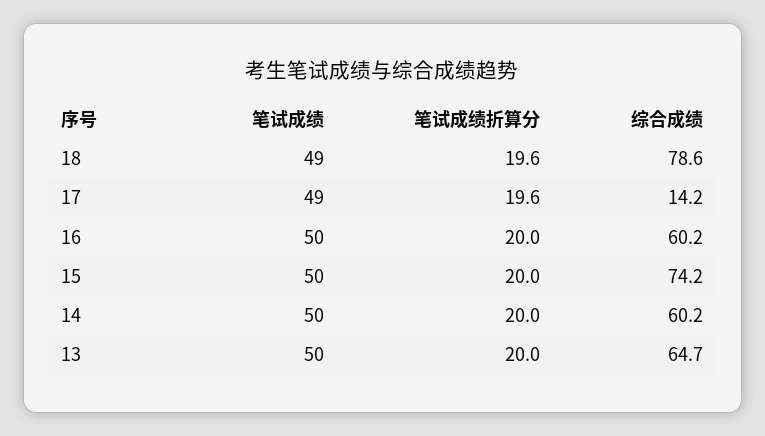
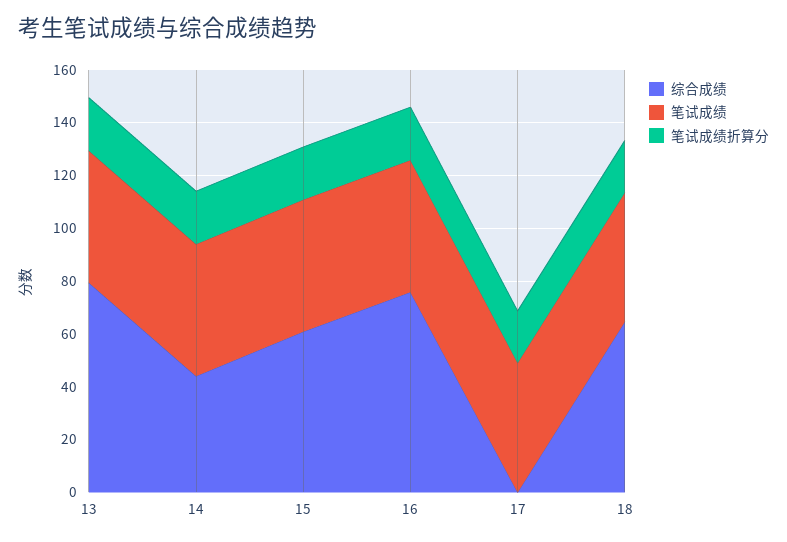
  {
    "笔试成绩": {
      "18": 49,
      "17": 49,
      "16": 50,
      "15": 50,
      "14": 50,
      "13": 50
    },
    "笔试成绩折算分": {
      "18": 19.6,
      "17": 19.6,
      "16": 20,
      "15": 20,
      "14": 20,
      "13": 20
    },
    "综合成绩": {
-     "18": 78.6,
+     "18": 65,
-     "17": 14.2,
+     "17": 0,
-     "16": 60.2,
+     "16": 75,
-     "15": 74.2,
+     "15": 60,
-     "14": 60.2,
+     "14": 45,
-     "13": 64.7
+     "13": 80
    }
  }

